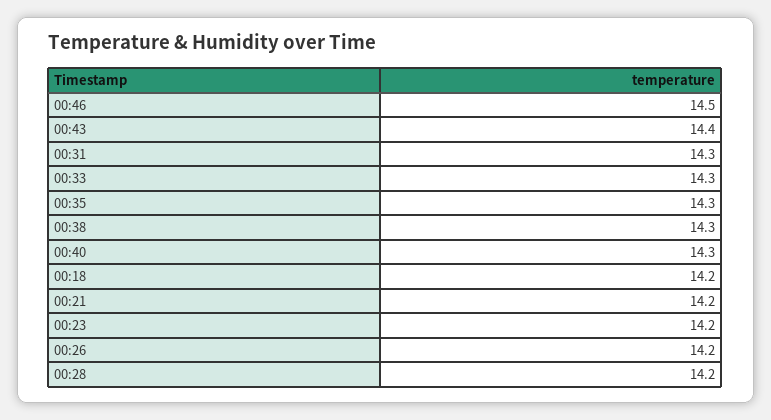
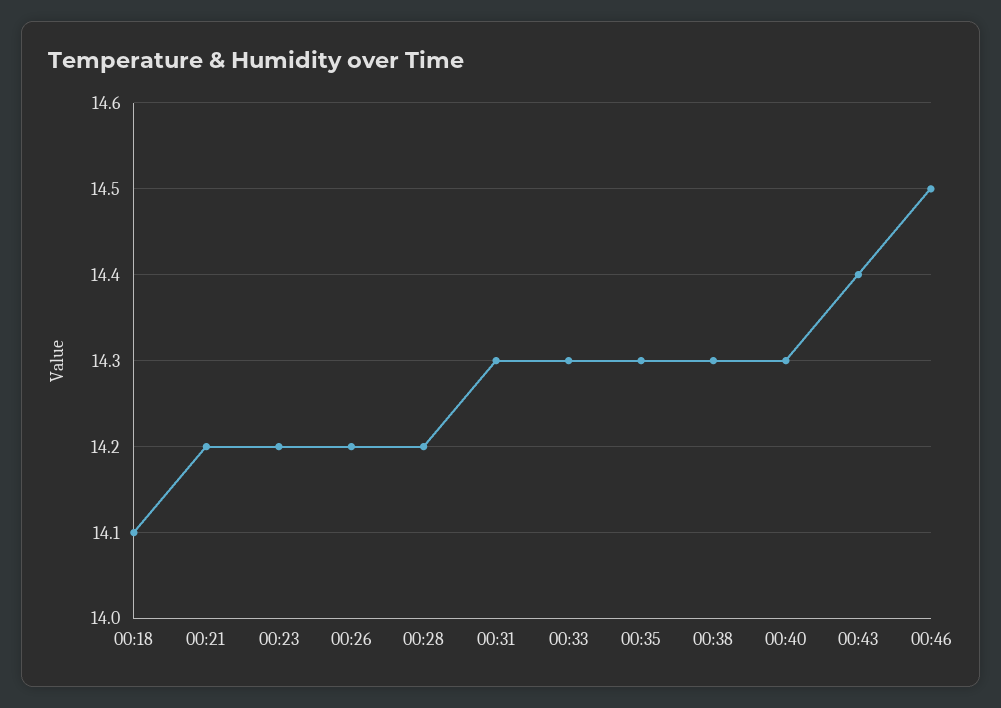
  {
    "00:46": 14.5,
    "00:43": 14.4,
    "00:31": 14.3,
    "00:33": 14.3,
    "00:35": 14.3,
    "00:38": 14.3,
    "00:40": 14.3,
-   "00:18": 14.2,
+   "00:18": 14.1,
    "00:21": 14.2,
    "00:23": 14.2,
    "00:26": 14.2,
    "00:28": 14.2
  }

